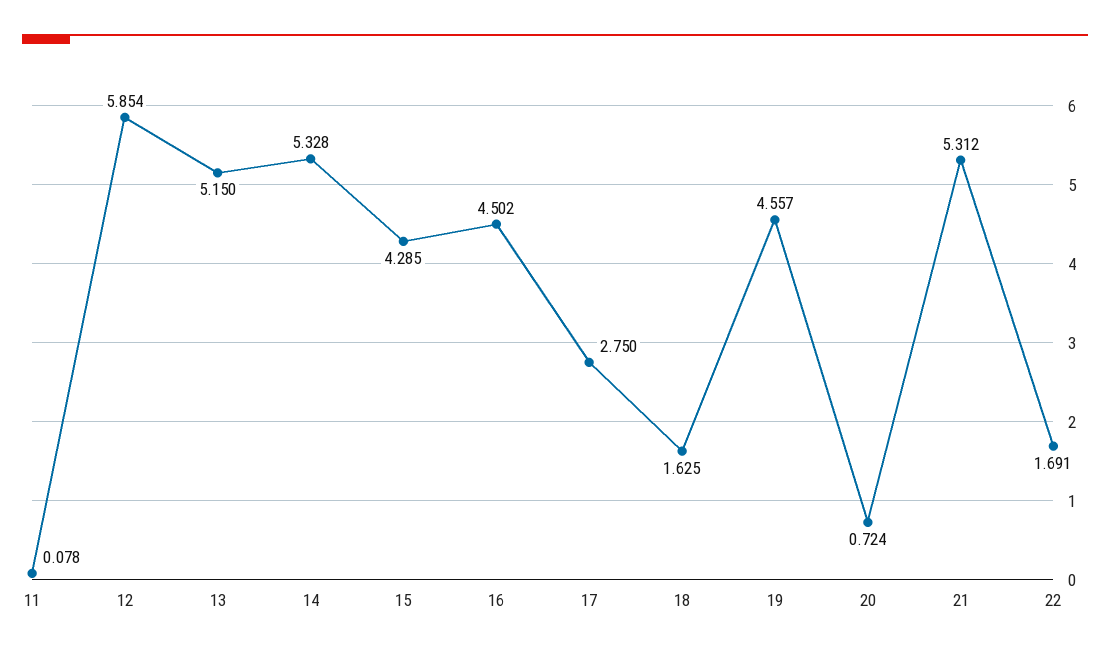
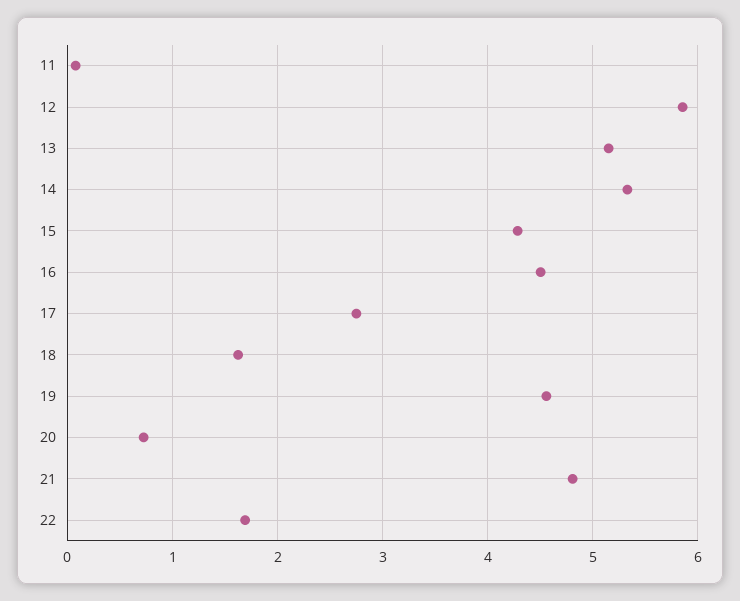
  {
    "11": 0.078,
    "12": 5.854,
    "13": 5.15,
    "14": 5.328,
    "15": 4.285,
    "16": 4.502,
    "17": 2.75,
    "18": 1.625,
    "19": 4.557,
    "20": 0.724,
-   "21": 5.312,
+   "21": 4.8,
    "22": 1.691
  }

